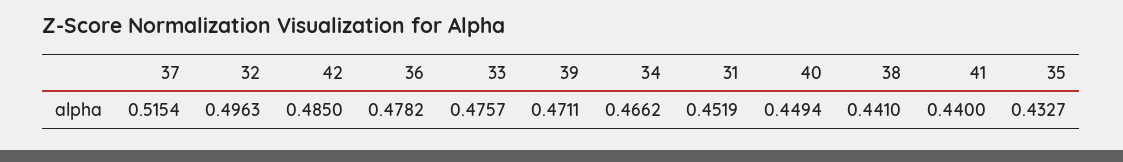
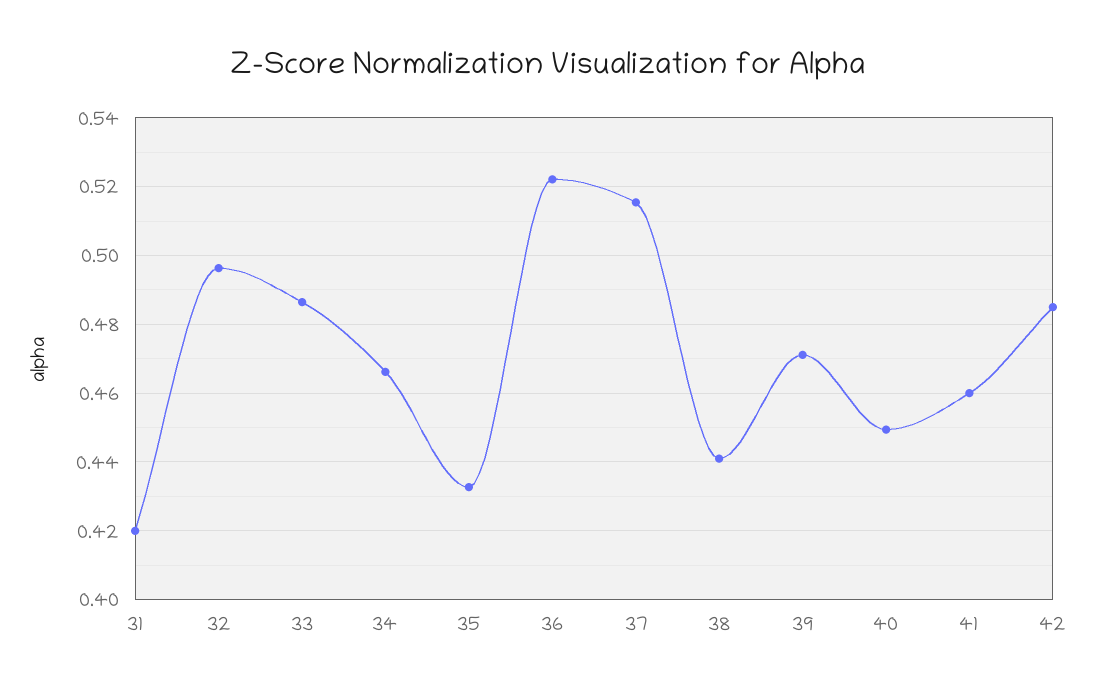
  {
    "37": 0.5154,
    "32": 0.4963,
    "42": 0.485,
-   "36": 0.4782,
+   "36": 0.522,
-   "33": 0.4757,
+   "33": 0.486,
    "39": 0.4711,
    "34": 0.4662,
-   "31": 0.4519,
+   "31": 0.42,
    "40": 0.4494,
    "38": 0.441,
-   "41": 0.44,
+   "41": 0.46,
    "35": 0.4327
  }

